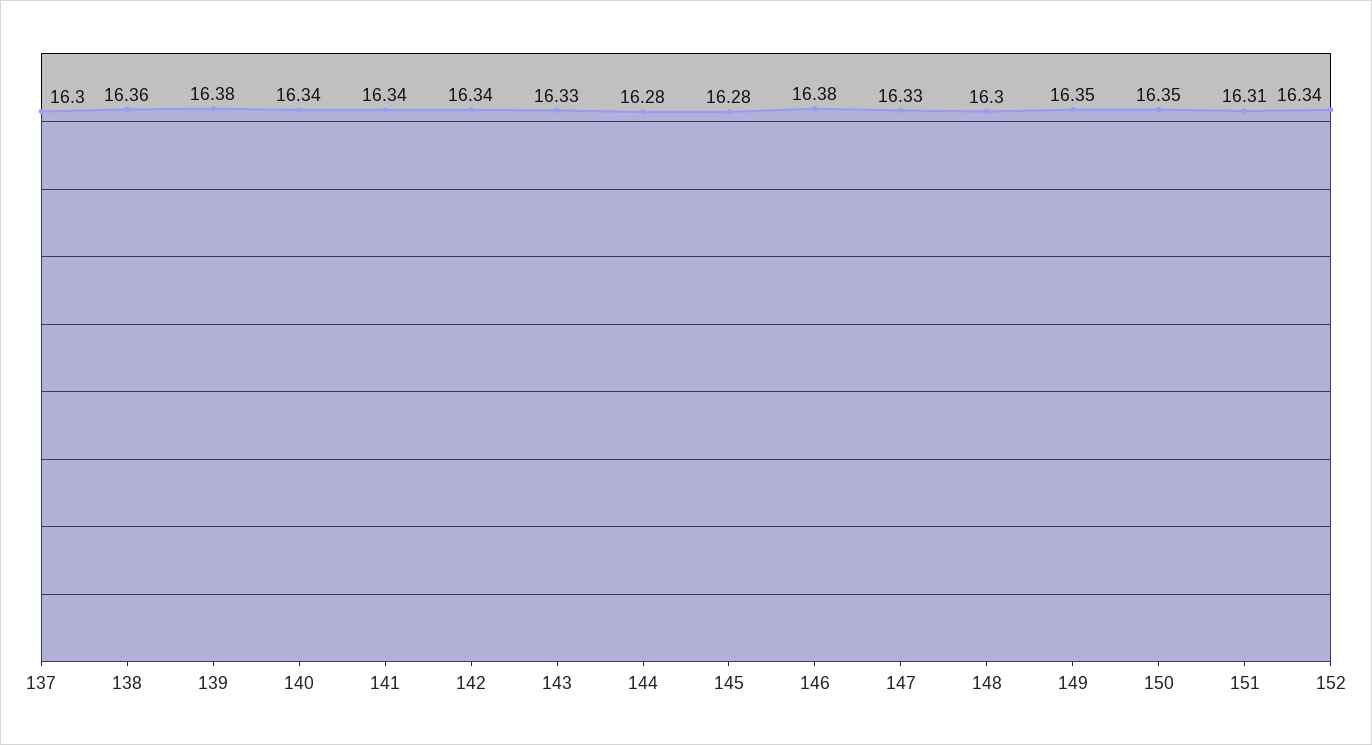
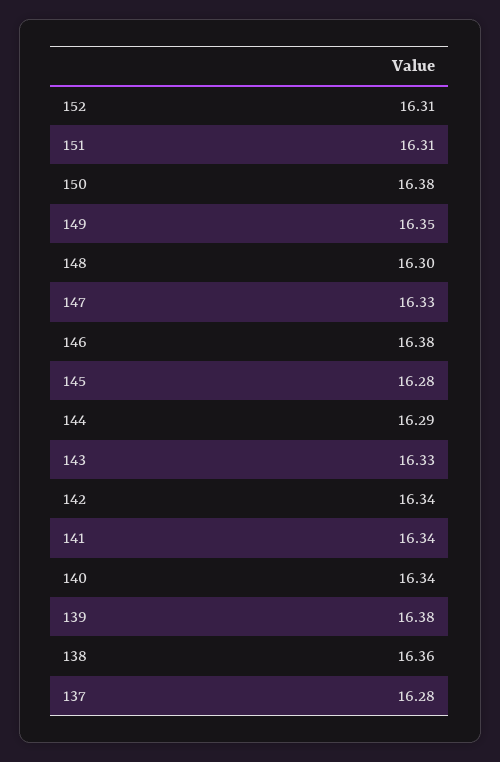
  {
-   "137": 16.3,
+   "137": 16.28,
    "138": 16.36,
    "139": 16.38,
    "140": 16.34,
    "141": 16.34,
    "142": 16.34,
    "143": 16.33,
-   "144": 16.28,
+   "144": 16.29,
    "145": 16.28,
    "146": 16.38,
    "147": 16.33,
    "148": 16.3,
    "149": 16.35,
-   "150": 16.35,
+   "150": 16.38,
    "151": 16.31,
-   "152": 16.34
+   "152": 16.31
  }

